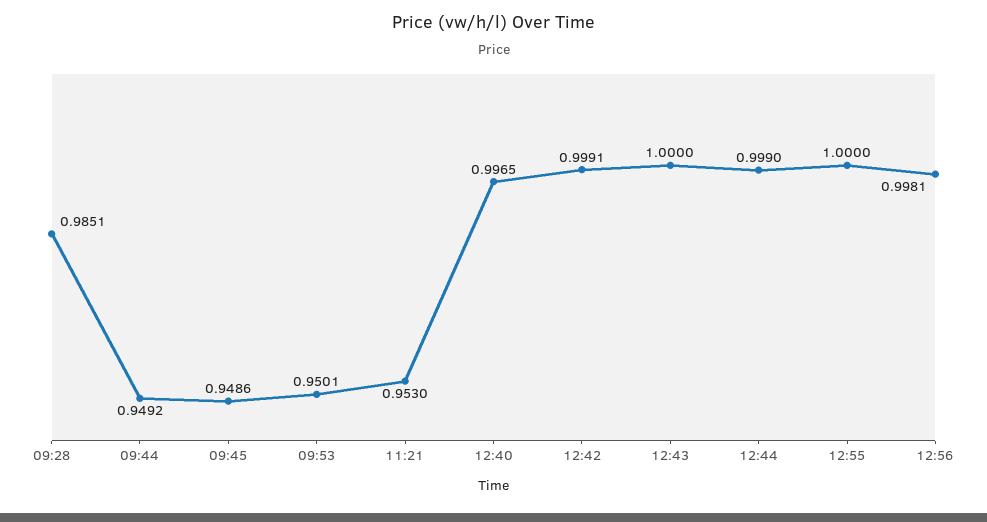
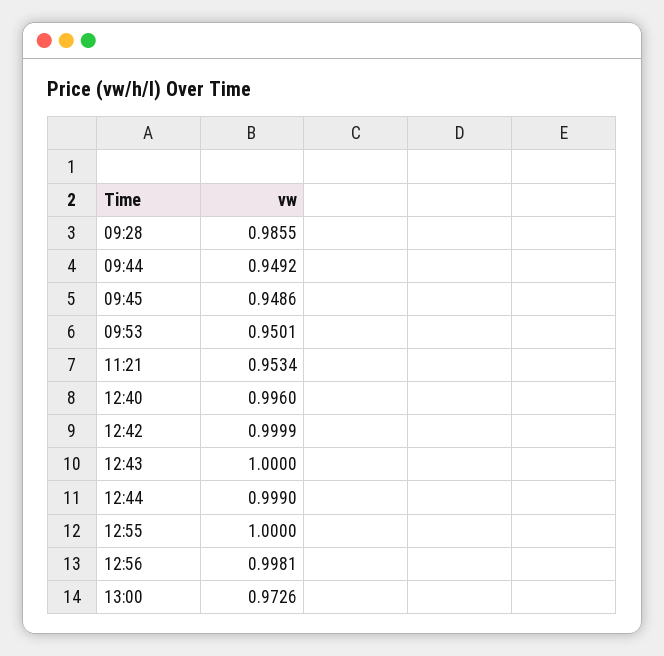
  {
-   "09:28": 0.9851,
+   "09:28": 0.9855,
    "09:44": 0.9492,
    "09:45": 0.9486,
    "09:53": 0.9501,
-   "11:21": 0.953,
+   "11:21": 0.9534,
-   "12:40": 0.9965,
+   "12:40": 0.996,
-   "12:42": 0.9991,
+   "12:42": 0.9999,
    "12:43": 1,
    "12:44": 0.999,
    "12:55": 1,
-   "12:56": 0.9981
+   "12:56": 0.9981,
+   "13:00": 0.9726
  }

